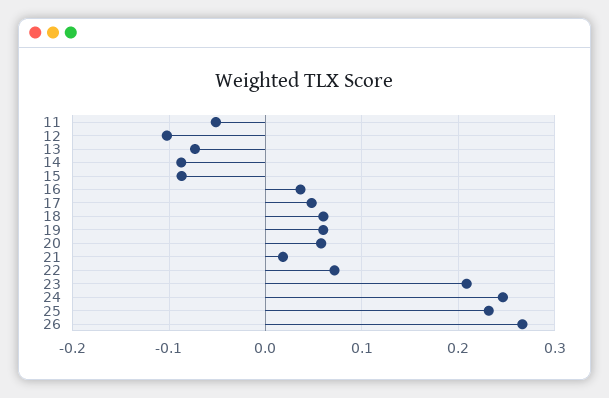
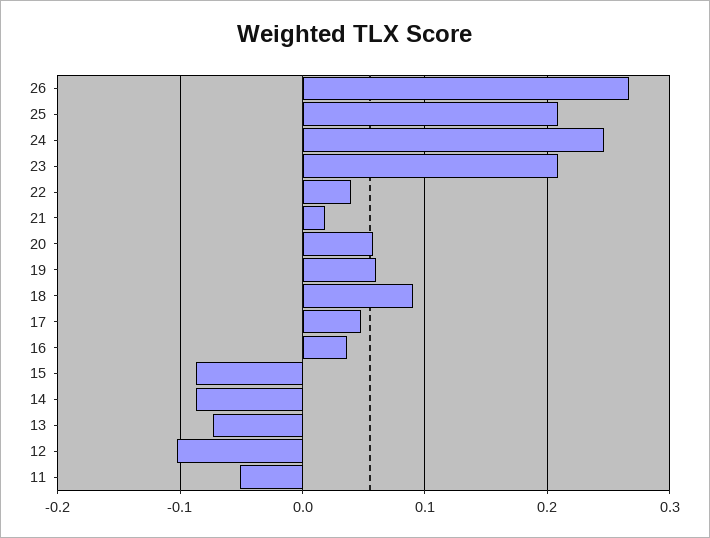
  {
    "11": -0.05,
    "12": -0.1,
    "13": -0.07,
    "14": -0.09,
    "15": -0.09,
    "16": 0.04,
    "17": 0.05,
-   "18": 0.06,
+   "18": 0.09,
    "19": 0.06,
    "20": 0.06,
    "21": 0.02,
-   "22": 0.07,
+   "22": 0.04,
    "23": 0.21,
    "24": 0.25,
-   "25": 0.23,
+   "25": 0.21,
    "26": 0.27
  }

